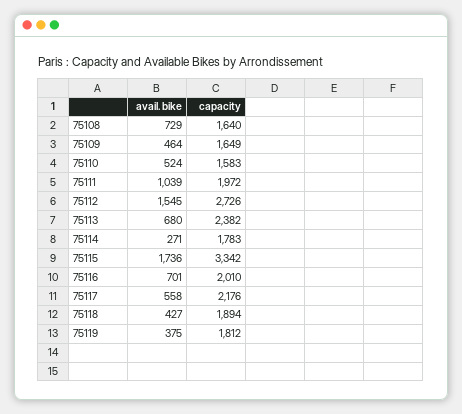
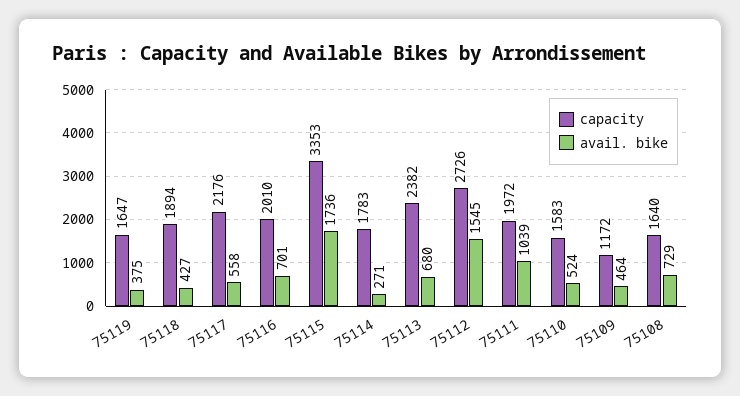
  {
    "avail. bike": {
      "75108": 729,
      "75109": 464,
      "75110": 524,
      "75111": 1039,
      "75112": 1545,
      "75113": 680,
      "75114": 271,
      "75115": 1736,
      "75116": 701,
      "75117": 558,
      "75118": 427,
      "75119": 375
    },
    "capacity": {
      "75108": 1640,
-     "75109": 1649,
+     "75109": 1172,
      "75110": 1583,
      "75111": 1972,
      "75112": 2726,
      "75113": 2382,
      "75114": 1783,
-     "75115": 3342,
+     "75115": 3353,
      "75116": 2010,
      "75117": 2176,
      "75118": 1894,
-     "75119": 1812
+     "75119": 1647
    }
  }

